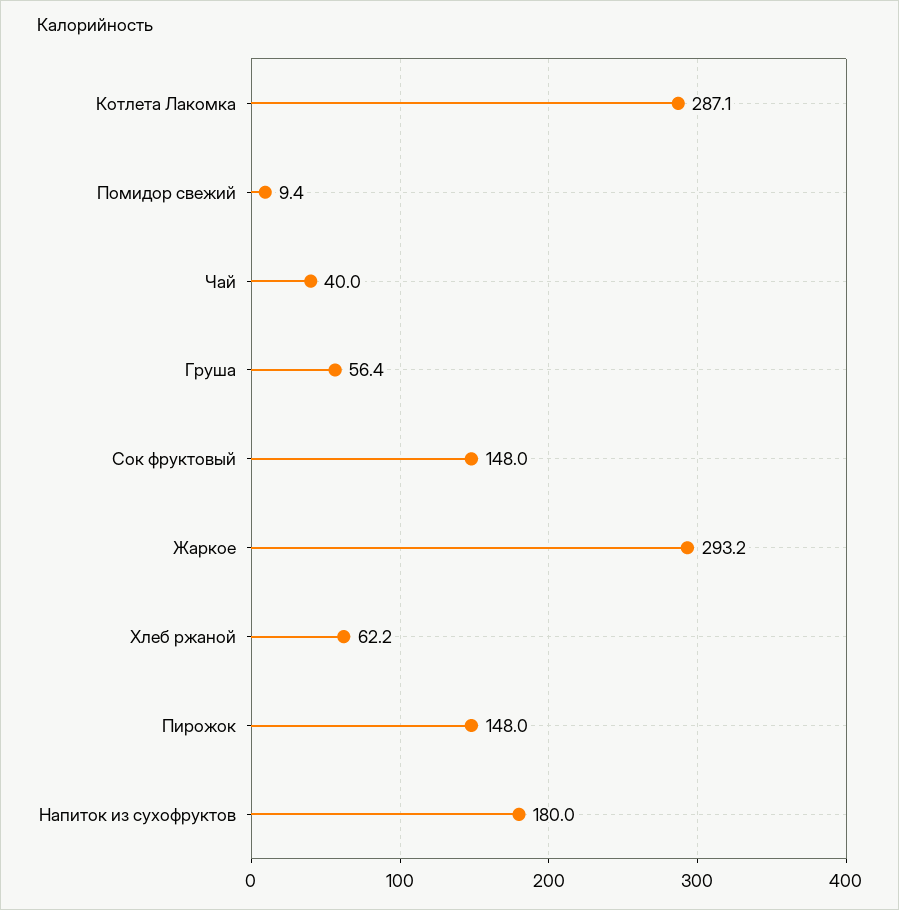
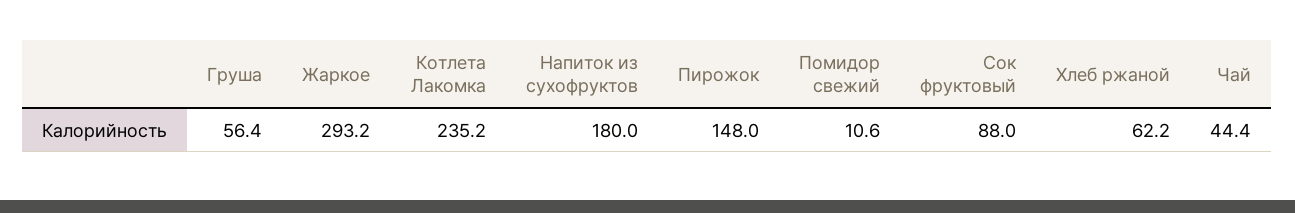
  {
-   "Котлета Лакомка": 287.1,
+   "Котлета Лакомка": 235.2,
-   "Помидор свежий": 9.4,
+   "Помидор свежий": 10.6,
-   "Чай": 40,
+   "Чай": 44.4,
    "Груша": 56.4,
-   "Сок фруктовый": 148,
+   "Сок фруктовый": 88,
    "Жаркое": 293.2,
    "Хлеб ржаной": 62.2,
    "Пирожок": 148,
    "Напиток из сухофруктов": 180
  }

